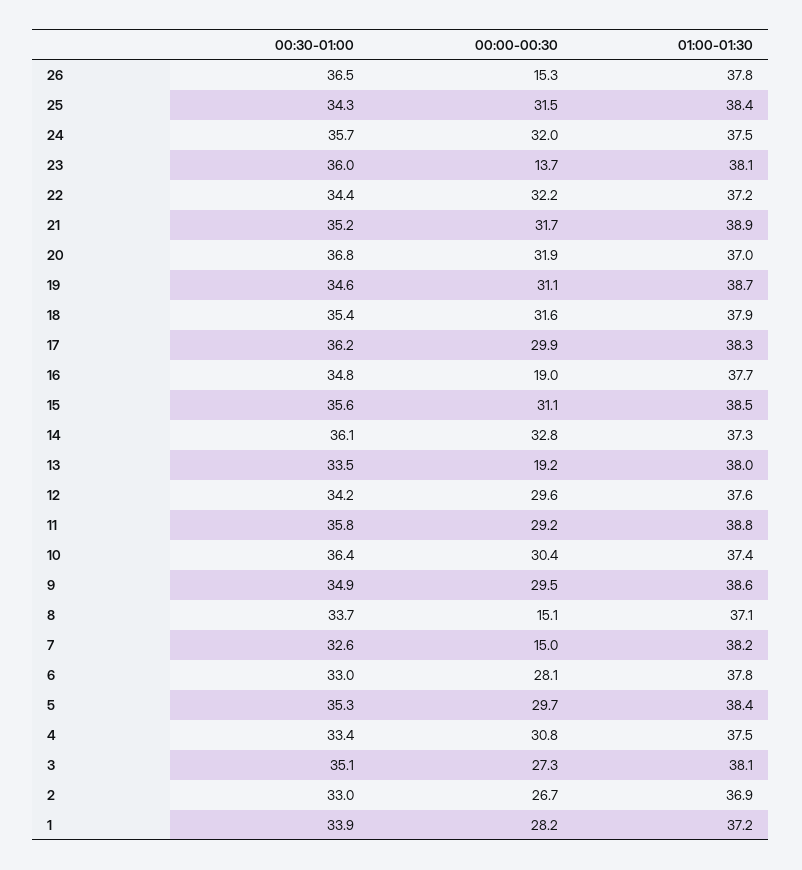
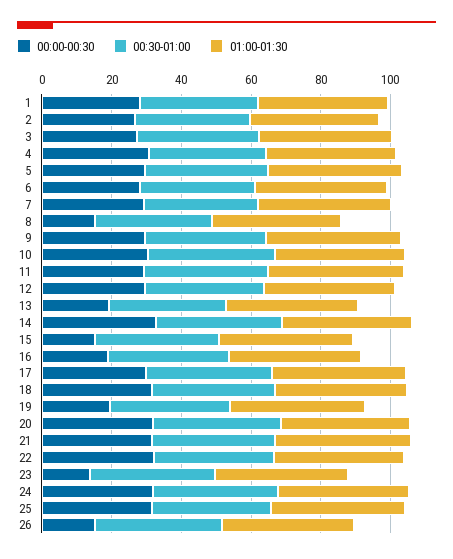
  {
    "00:30-01:00": {
      "26": 36.5,
      "25": 34.3,
      "24": 35.7,
      "23": 36,
      "22": 34.4,
      "21": 35.2,
      "20": 36.8,
      "19": 34.6,
      "18": 35.4,
      "17": 36.2,
      "16": 34.8,
      "15": 35.6,
      "14": 36.1,
      "13": 33.5,
      "12": 34.2,
      "11": 35.8,
      "10": 36.4,
      "9": 34.9,
      "8": 33.7,
      "7": 32.6,
      "6": 33,
      "5": 35.3,
      "4": 33.4,
      "3": 35.1,
      "2": 33,
      "1": 33.9
    },
    "00:00-00:30": {
      "26": 15.3,
      "25": 31.5,
      "24": 32,
      "23": 13.7,
      "22": 32.2,
      "21": 31.7,
      "20": 31.9,
-     "19": 31.1,
+     "19": 20,
      "18": 31.6,
      "17": 29.9,
      "16": 19,
-     "15": 31.1,
+     "15": 15,
      "14": 32.8,
      "13": 19.2,
      "12": 29.6,
      "11": 29.2,
      "10": 30.4,
      "9": 29.5,
      "8": 15.1,
-     "7": 15,
+     "7": 30,
      "6": 28.1,
      "5": 29.7,
      "4": 30.8,
      "3": 27.3,
      "2": 26.7,
      "1": 28.2
    },
    "01:00-01:30": {
      "26": 37.8,
      "25": 38.4,
      "24": 37.5,
      "23": 38.1,
      "22": 37.2,
      "21": 38.9,
      "20": 37,
      "19": 38.7,
      "18": 37.9,
      "17": 38.3,
      "16": 37.7,
      "15": 38.5,
      "14": 37.3,
      "13": 38,
      "12": 37.6,
      "11": 38.8,
      "10": 37.4,
      "9": 38.6,
      "8": 37.1,
      "7": 38.2,
      "6": 37.8,
      "5": 38.4,
      "4": 37.5,
      "3": 38.1,
      "2": 36.9,
      "1": 37.2
    }
  }

